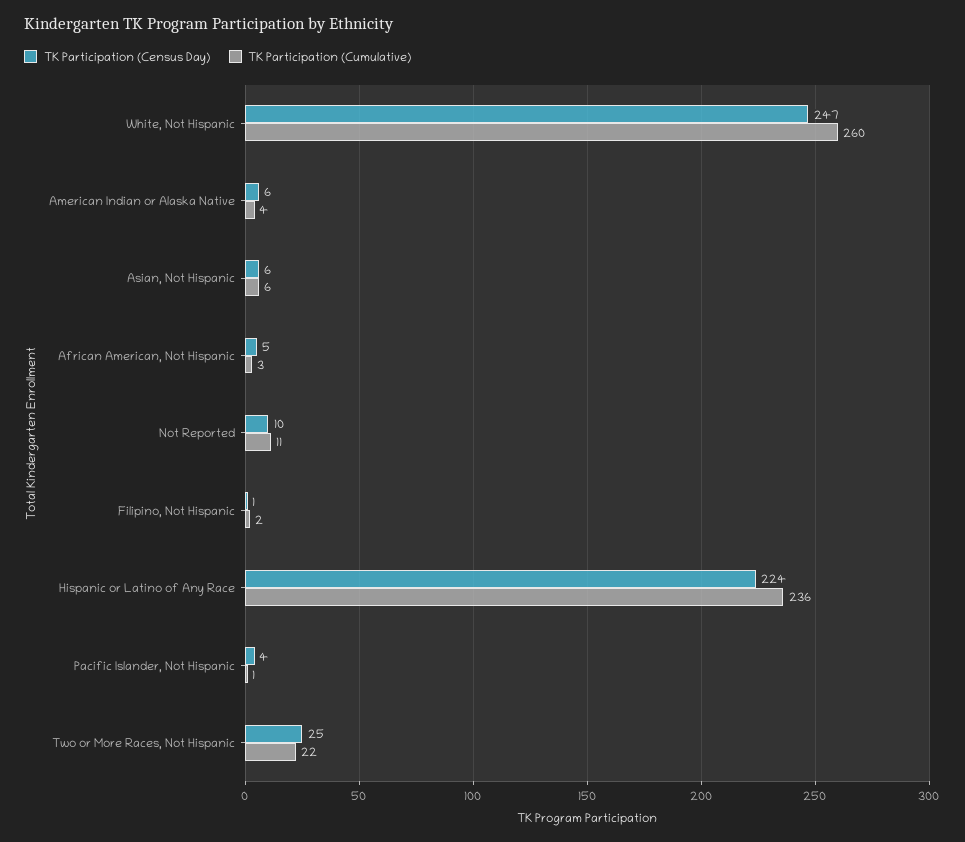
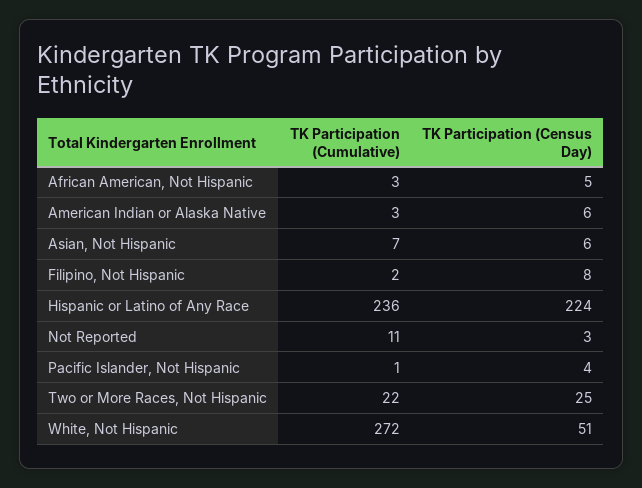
  {
    "TK Participation (Census Day)": {
-     "White, Not Hispanic": 247,
+     "White, Not Hispanic": 51,
      "American Indian or Alaska Native": 6,
      "Asian, Not Hispanic": 6,
      "African American, Not Hispanic": 5,
-     "Not Reported": 10,
+     "Not Reported": 3,
-     "Filipino, Not Hispanic": 1,
+     "Filipino, Not Hispanic": 8,
      "Hispanic or Latino of Any Race": 224,
      "Pacific Islander, Not Hispanic": 4,
      "Two or More Races, Not Hispanic": 25
    },
    "TK Participation (Cumulative)": {
-     "White, Not Hispanic": 260,
+     "White, Not Hispanic": 272,
-     "American Indian or Alaska Native": 4,
+     "American Indian or Alaska Native": 3,
-     "Asian, Not Hispanic": 6,
+     "Asian, Not Hispanic": 7,
      "African American, Not Hispanic": 3,
      "Not Reported": 11,
      "Filipino, Not Hispanic": 2,
      "Hispanic or Latino of Any Race": 236,
      "Pacific Islander, Not Hispanic": 1,
      "Two or More Races, Not Hispanic": 22
    }
  }

